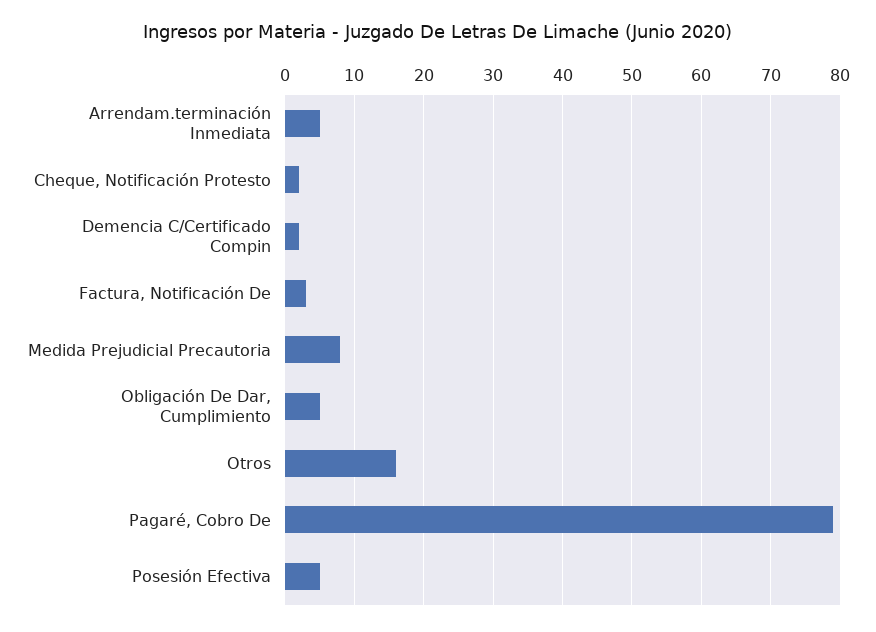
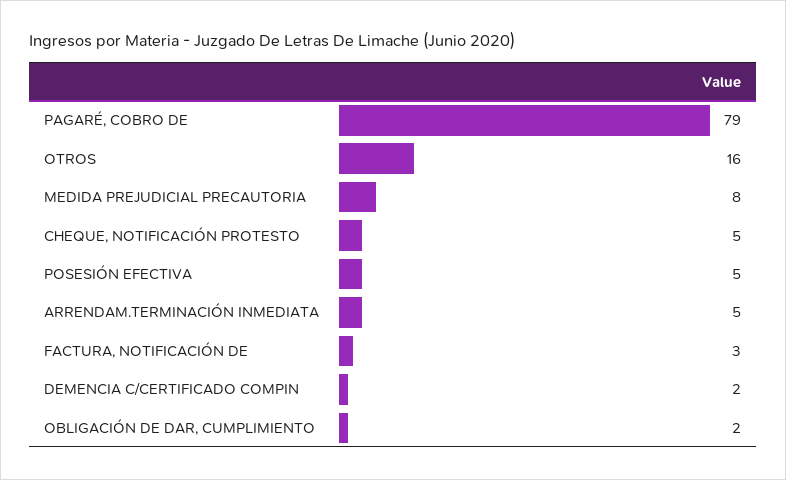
  {
    "Arrendam.terminación Inmediata": 5,
-   "Cheque, Notificación Protesto": 2,
+   "Cheque, Notificación Protesto": 5,
    "Demencia C/Certificado Compin": 2,
    "Factura, Notificación De": 3,
    "Medida Prejudicial Precautoria": 8,
-   "Obligación De Dar, Cumplimiento": 5,
+   "Obligación De Dar, Cumplimiento": 2,
    "Otros": 16,
    "Pagaré, Cobro De": 79,
    "Posesión Efectiva": 5
  }

